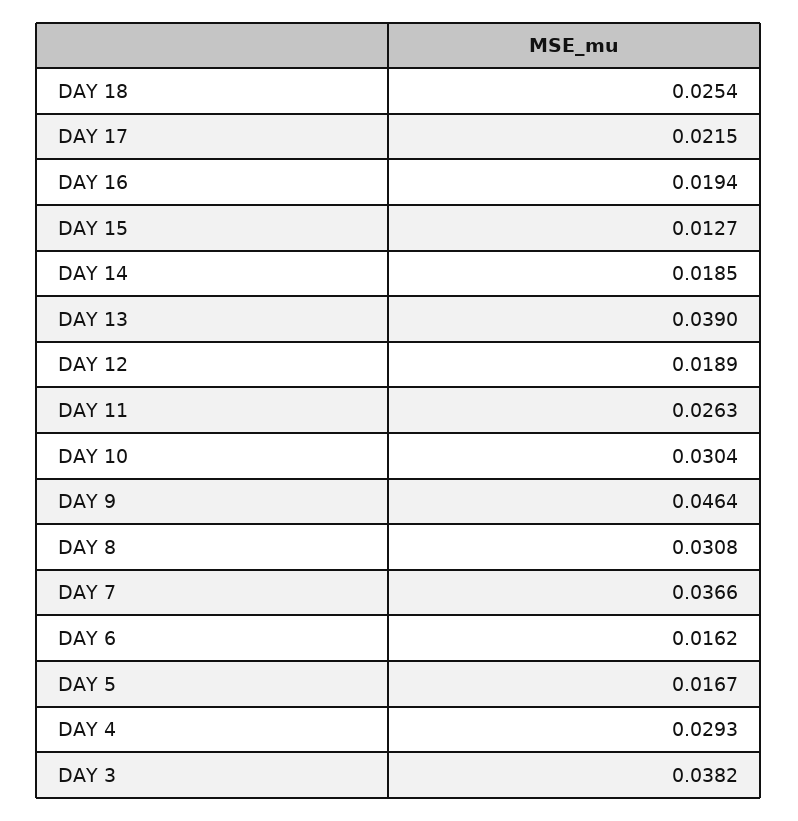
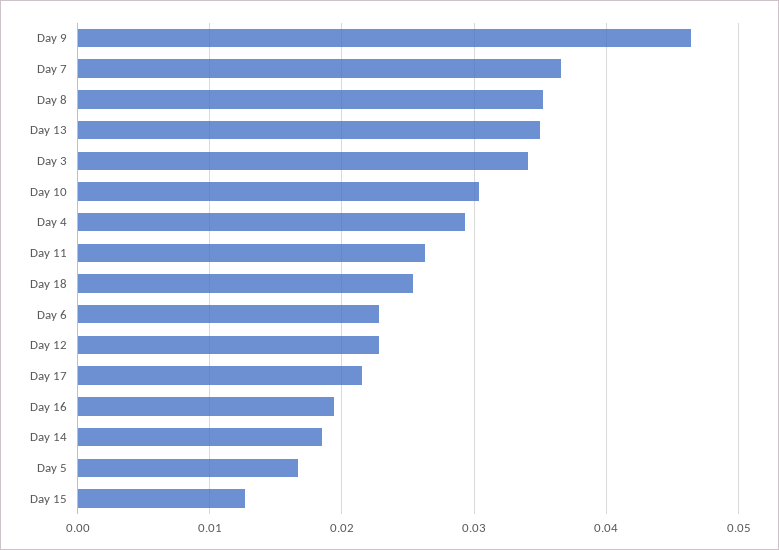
  {
    "DAY 18": 0.0254,
    "DAY 17": 0.0215,
    "DAY 16": 0.0194,
    "DAY 15": 0.0127,
    "DAY 14": 0.0185,
-   "DAY 13": 0.039,
+   "DAY 13": 0.035,
-   "DAY 12": 0.0189,
+   "DAY 12": 0.023,
    "DAY 11": 0.0263,
    "DAY 10": 0.0304,
    "DAY 9": 0.0464,
-   "DAY 8": 0.0308,
+   "DAY 8": 0.035,
    "DAY 7": 0.0366,
-   "DAY 6": 0.0162,
+   "DAY 6": 0.023,
    "DAY 5": 0.0167,
    "DAY 4": 0.0293,
-   "DAY 3": 0.0382
+   "DAY 3": 0.034
  }

